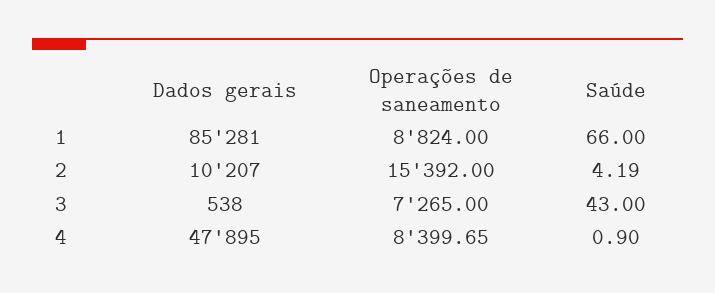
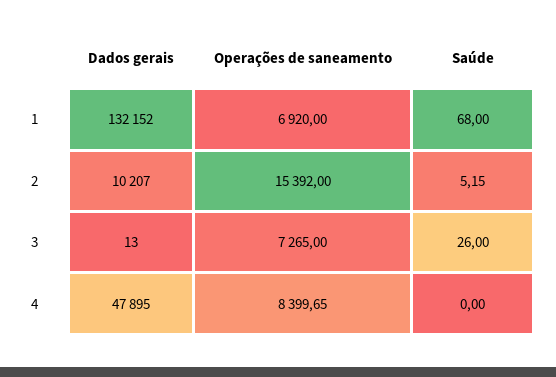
  {
    "Dados gerais": {
-     "1": 85281,
+     "1": 132152,
      "2": 10207,
-     "3": 538,
+     "3": 13,
      "4": 47895
    },
    "Operações de saneamento": {
-     "1": 8824,
+     "1": 6920,
      "2": 15392,
      "3": 7265,
      "4": 8399.65
    },
    "Saúde": {
-     "1": 66,
+     "1": 68,
-     "2": 4.19,
+     "2": 5.15,
-     "3": 43,
+     "3": 26,
-     "4": 0.9
+     "4": 0
    }
  }

